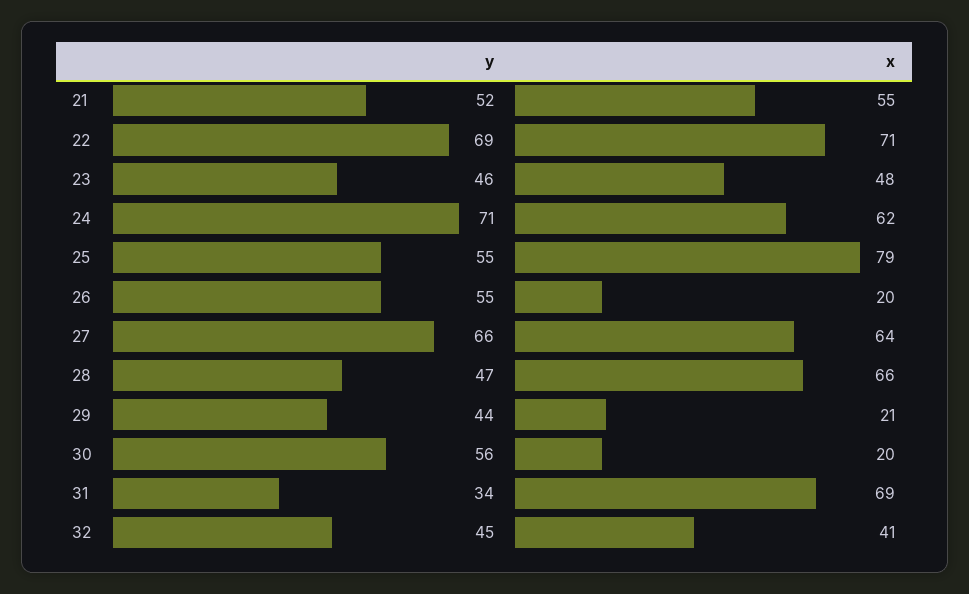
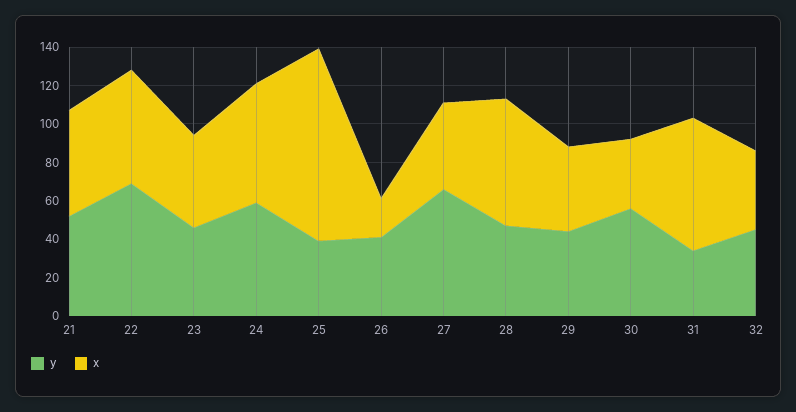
  {
    "y": {
      "21": 52,
      "22": 69,
      "23": 46,
-     "24": 71,
+     "24": 60,
-     "25": 55,
+     "25": 40,
-     "26": 55,
+     "26": 40,
      "27": 66,
      "28": 47,
      "29": 44,
      "30": 56,
      "31": 34,
      "32": 45
    },
    "x": {
      "21": 55,
-     "22": 71,
+     "22": 60,
      "23": 48,
      "24": 62,
-     "25": 79,
+     "25": 100,
      "26": 20,
-     "27": 64,
+     "27": 45,
      "28": 66,
-     "29": 21,
+     "29": 45,
-     "30": 20,
+     "30": 35,
      "31": 69,
      "32": 41
    }
  }

